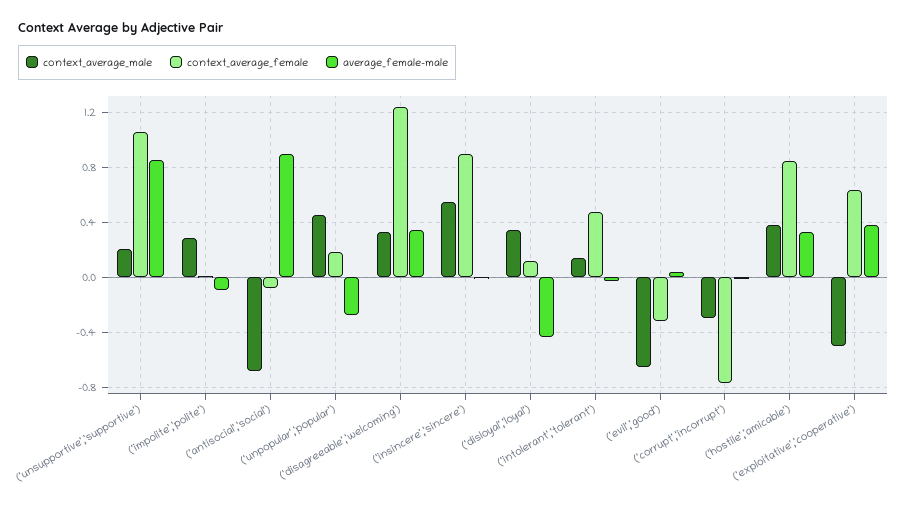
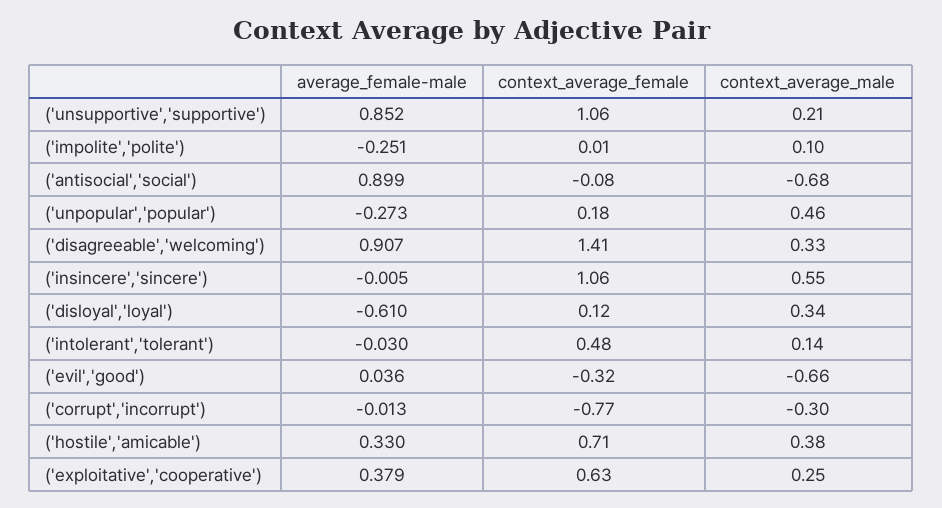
  {
    "context_average_male": {
      "('unsupportive','supportive')": 0.21,
-     "('impolite','polite')": 0.3,
+     "('impolite','polite')": 0.1,
      "('antisocial','social')": -0.68,
      "('unpopular','popular')": 0.46,
      "('disagreeable','welcoming')": 0.33,
      "('insincere','sincere')": 0.55,
      "('disloyal','loyal')": 0.34,
      "('intolerant','tolerant')": 0.14,
      "('evil','good')": -0.66,
      "('corrupt','incorrupt')": -0.3,
      "('hostile','amicable')": 0.38,
-     "('exploitative','cooperative')": -0.5
+     "('exploitative','cooperative')": 0.25
    },
    "context_average_female": {
      "('unsupportive','supportive')": 1.06,
      "('impolite','polite')": 0.01,
      "('antisocial','social')": -0.08,
      "('unpopular','popular')": 0.18,
-     "('disagreeable','welcoming')": 1.25,
+     "('disagreeable','welcoming')": 1.41,
-     "('insincere','sincere')": 0.9,
+     "('insincere','sincere')": 1.06,
      "('disloyal','loyal')": 0.12,
      "('intolerant','tolerant')": 0.48,
      "('evil','good')": -0.32,
      "('corrupt','incorrupt')": -0.77,
-     "('hostile','amicable')": 0.85,
+     "('hostile','amicable')": 0.71,
      "('exploitative','cooperative')": 0.63
    },
    "average_female-male": {
      "('unsupportive','supportive')": 0.852,
-     "('impolite','polite')": -0.1,
+     "('impolite','polite')": -0.251,
      "('antisocial','social')": 0.899,
      "('unpopular','popular')": -0.273,
-     "('disagreeable','welcoming')": 0.35,
+     "('disagreeable','welcoming')": 0.907,
      "('insincere','sincere')": -0.005,
-     "('disloyal','loyal')": -0.45,
+     "('disloyal','loyal')": -0.61,
      "('intolerant','tolerant')": -0.03,
      "('evil','good')": 0.036,
      "('corrupt','incorrupt')": -0.013,
      "('hostile','amicable')": 0.33,
      "('exploitative','cooperative')": 0.379
    }
  }

